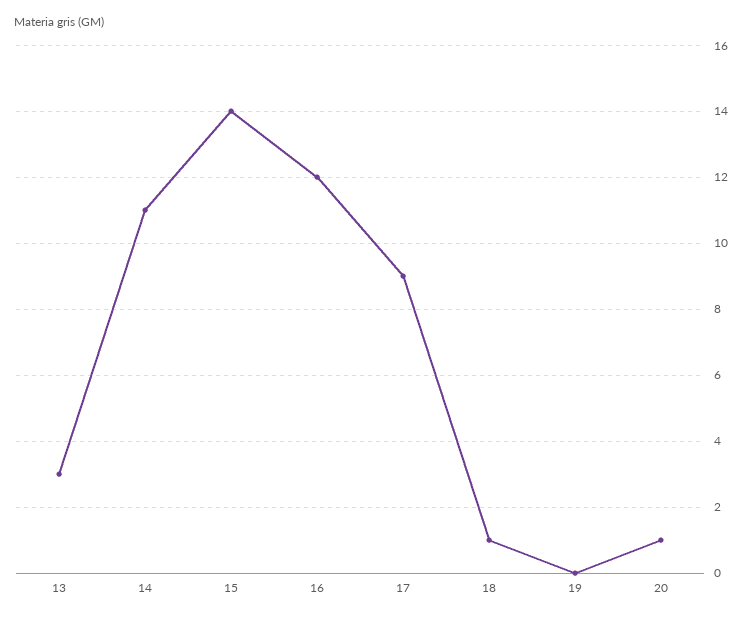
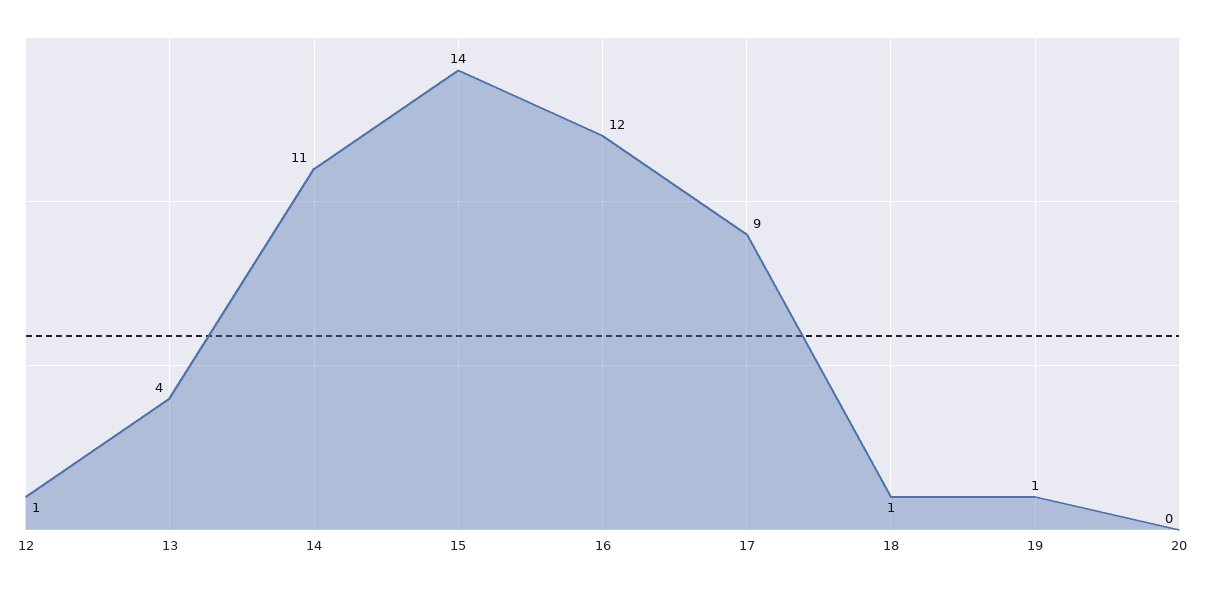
  {
-   "13": 3,
+   "13": 4,
    "14": 11,
    "15": 14,
    "16": 12,
    "17": 9,
    "18": 1,
-   "19": 0,
+   "19": 1,
-   "20": 1
+   "20": 0,
+   "12": 1
  }

